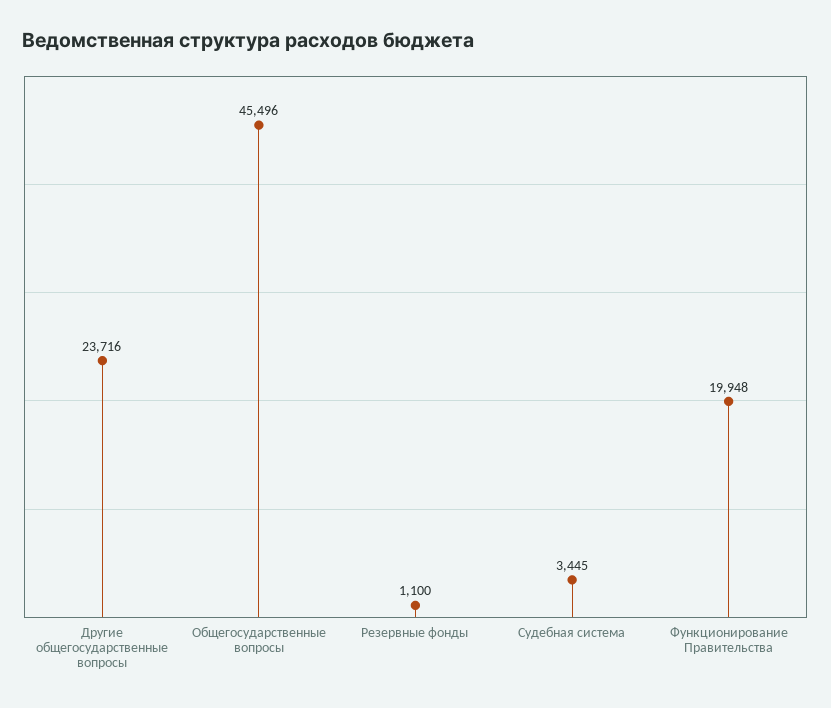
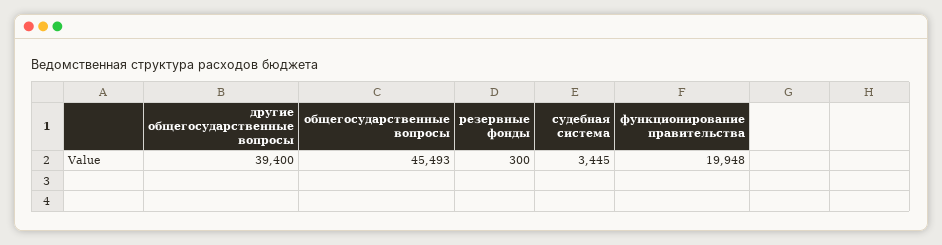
  {
-   "Другие общегосударственные вопросы": 23716,
+   "Другие общегосударственные вопросы": 39400,
-   "Общегосударственные вопросы": 45496,
+   "Общегосударственные вопросы": 45493,
-   "Резервные фонды": 1100,
+   "Резервные фонды": 300,
    "Судебная система": 3445,
    "Функционирование Правительства": 19948
  }

